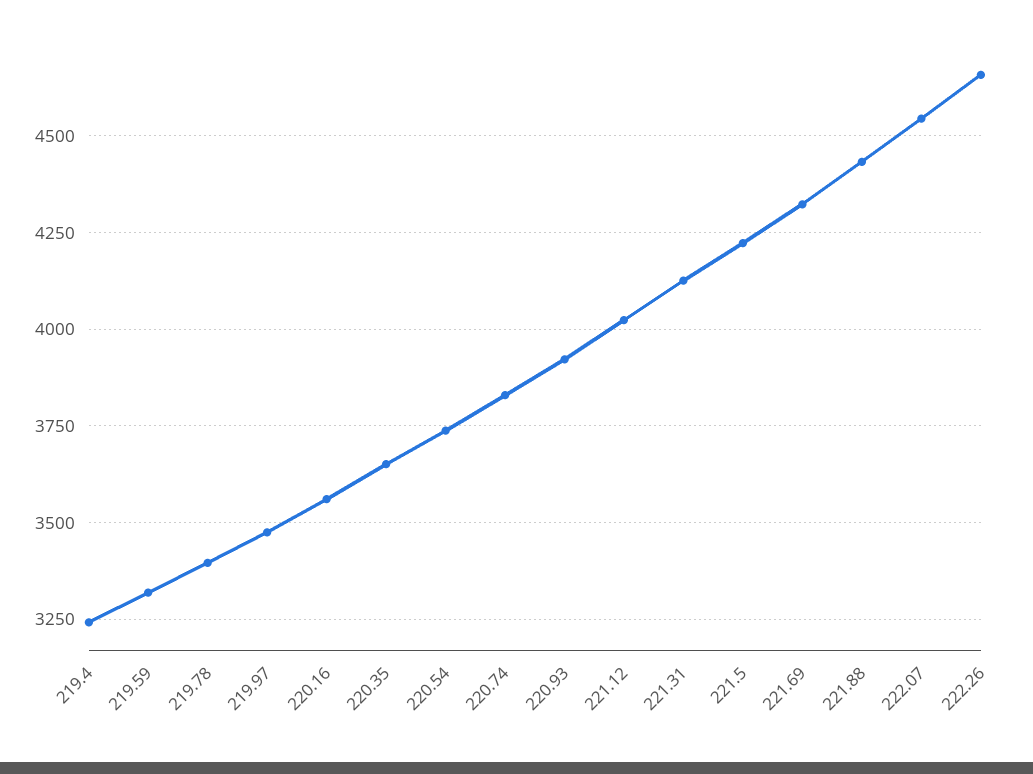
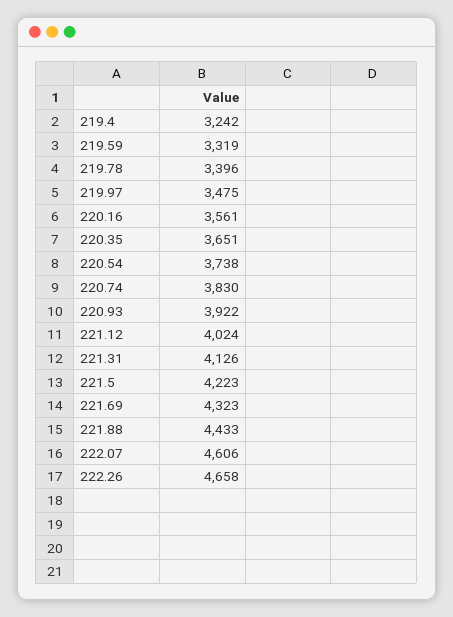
  {
    "219.4": 3242,
    "219.59": 3319,
    "219.78": 3396,
    "219.97": 3475,
    "220.16": 3561,
    "220.35": 3651,
    "220.54": 3738,
    "220.74": 3830,
    "220.93": 3922,
    "221.12": 4024,
    "221.31": 4126,
    "221.5": 4223,
    "221.69": 4323,
    "221.88": 4433,
-   "222.07": 4550,
+   "222.07": 4606,
    "222.26": 4658
  }

